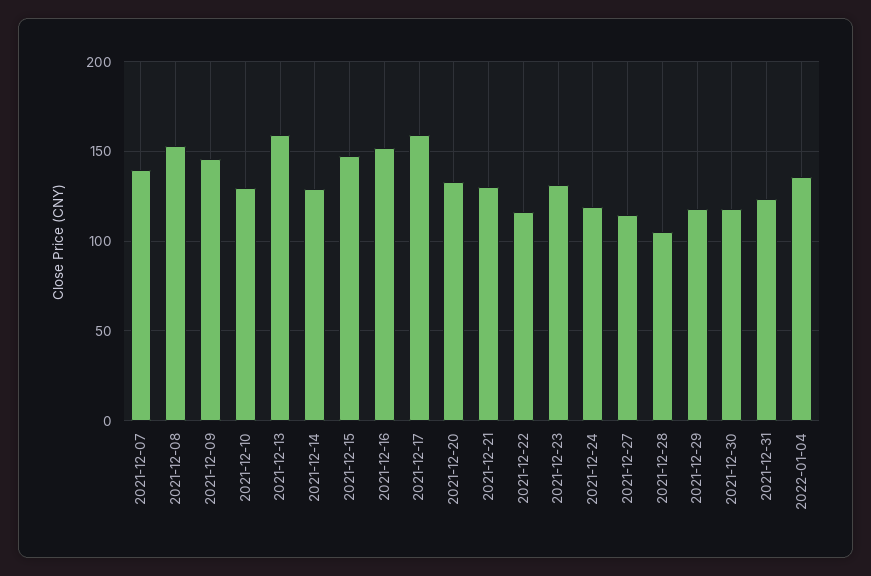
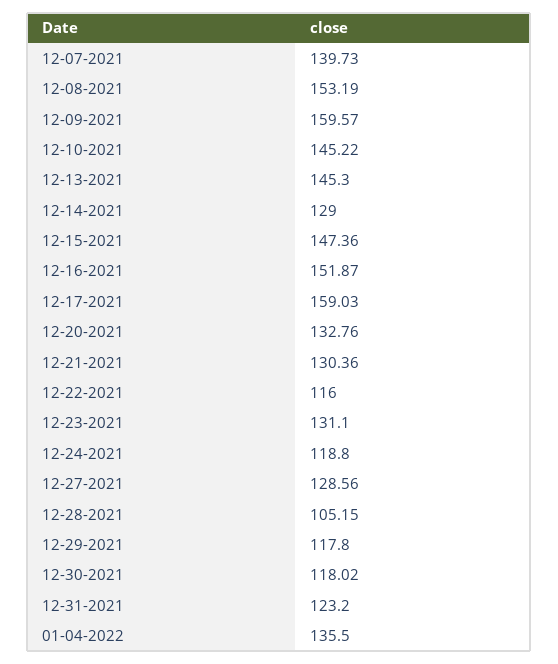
  {
    "2021-12-07": 139.73,
    "2021-12-08": 153.19,
-   "2021-12-09": 145,
+   "2021-12-09": 159.57,
-   "2021-12-10": 130,
+   "2021-12-10": 145.22,
-   "2021-12-13": 160,
+   "2021-12-13": 145.3,
    "2021-12-14": 129,
    "2021-12-15": 147.36,
    "2021-12-16": 151.87,
    "2021-12-17": 159.03,
    "2021-12-20": 132.76,
    "2021-12-21": 130.36,
    "2021-12-22": 116,
    "2021-12-23": 131.1,
    "2021-12-24": 118.8,
-   "2021-12-27": 115,
+   "2021-12-27": 128.56,
    "2021-12-28": 105.15,
    "2021-12-29": 117.8,
    "2021-12-30": 118.02,
    "2021-12-31": 123.2,
    "2022-01-04": 135.5
  }

